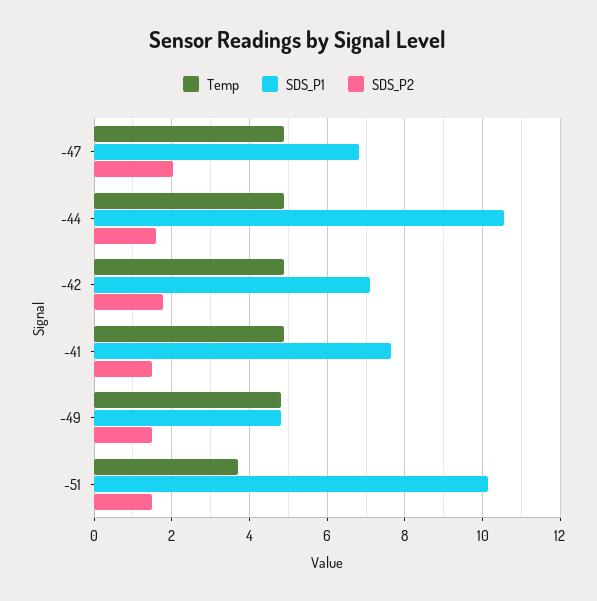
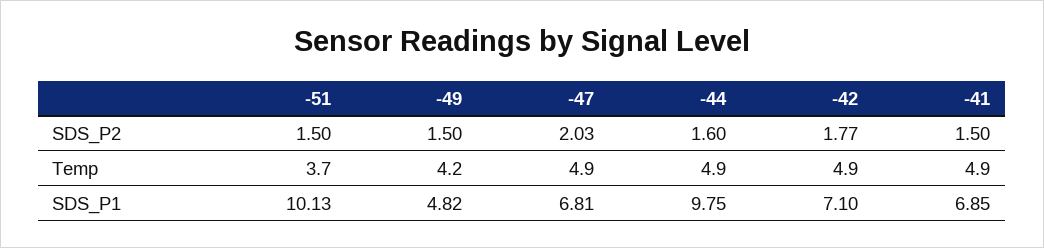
  {
    "Temp": {
      "-47": 4.9,
      "-44": 4.9,
      "-42": 4.9,
      "-41": 4.9,
-     "-49": 4.8,
+     "-49": 4.2,
      "-51": 3.7
    },
    "SDS_P1": {
      "-47": 6.81,
-     "-44": 10.6,
+     "-44": 9.75,
      "-42": 7.1,
-     "-41": 7.6,
+     "-41": 6.85,
      "-49": 4.82,
      "-51": 10.13
    },
    "SDS_P2": {
      "-47": 2.03,
      "-44": 1.6,
      "-42": 1.77,
      "-41": 1.5,
      "-49": 1.5,
      "-51": 1.5
    }
  }

